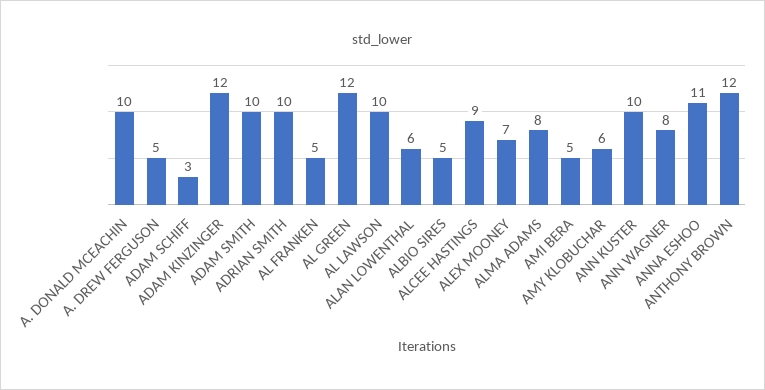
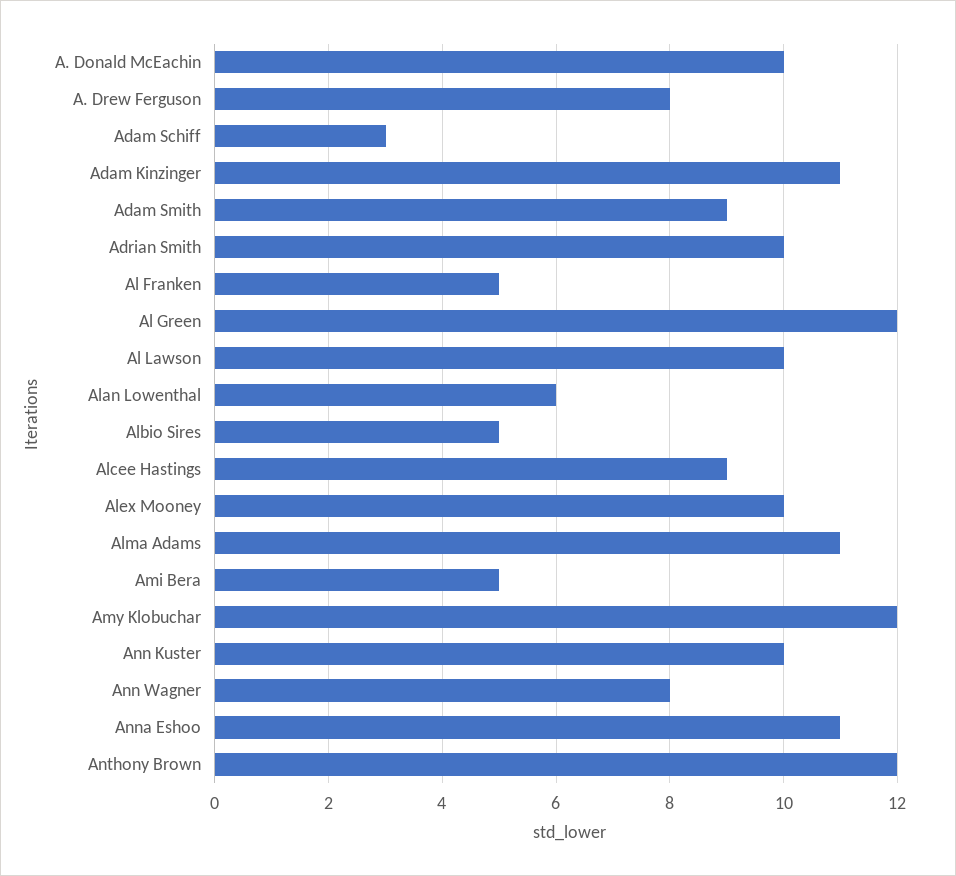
  {
    "A. DONALD MCEACHIN": 10,
-   "A. DREW FERGUSON": 5,
+   "A. DREW FERGUSON": 8,
    "ADAM SCHIFF": 3,
-   "ADAM KINZINGER": 12,
+   "ADAM KINZINGER": 11,
-   "ADAM SMITH": 10,
+   "ADAM SMITH": 9,
    "ADRIAN SMITH": 10,
    "AL FRANKEN": 5,
    "AL GREEN": 12,
    "AL LAWSON": 10,
    "ALAN LOWENTHAL": 6,
    "ALBIO SIRES": 5,
    "ALCEE HASTINGS": 9,
-   "ALEX MOONEY": 7,
+   "ALEX MOONEY": 10,
-   "ALMA ADAMS": 8,
+   "ALMA ADAMS": 11,
    "AMI BERA": 5,
-   "AMY KLOBUCHAR": 6,
+   "AMY KLOBUCHAR": 12,
    "ANN KUSTER": 10,
    "ANN WAGNER": 8,
    "ANNA ESHOO": 11,
    "ANTHONY BROWN": 12
  }

